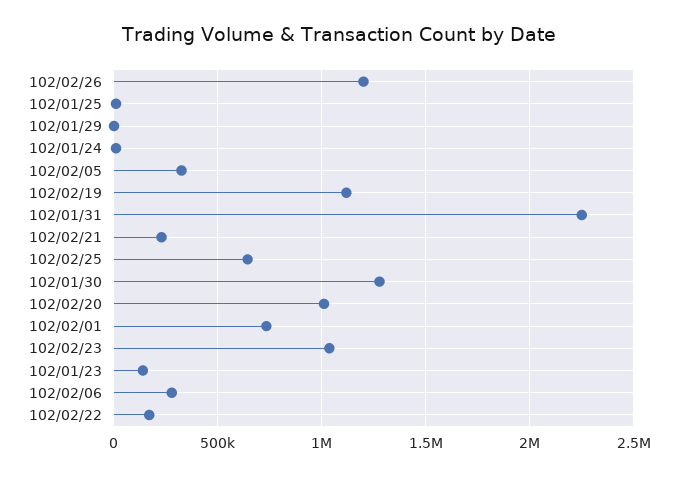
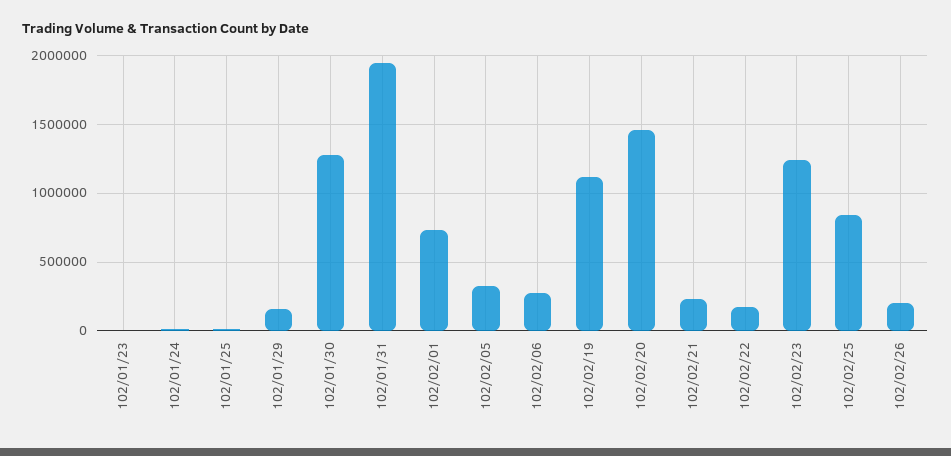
  {
-   "102/02/26": 1200000,
+   "102/02/26": 200000,
    "102/01/25": 0,
-   "102/01/29": 0,
+   "102/01/29": 150000,
    "102/01/24": 0,
    "102/02/05": 350000,
    "102/02/19": 1100000,
-   "102/01/31": 2250000,
+   "102/01/31": 1950000,
    "102/02/21": 250000,
-   "102/02/25": 650000,
+   "102/02/25": 850000,
    "102/01/30": 1300000,
-   "102/02/20": 1000000,
+   "102/02/20": 1450000,
    "102/02/01": 750000,
-   "102/02/23": 1050000,
+   "102/02/23": 1250000,
-   "102/01/23": 150000,
+   "102/01/23": 0,
    "102/02/06": 300000,
    "102/02/22": 150000
  }

